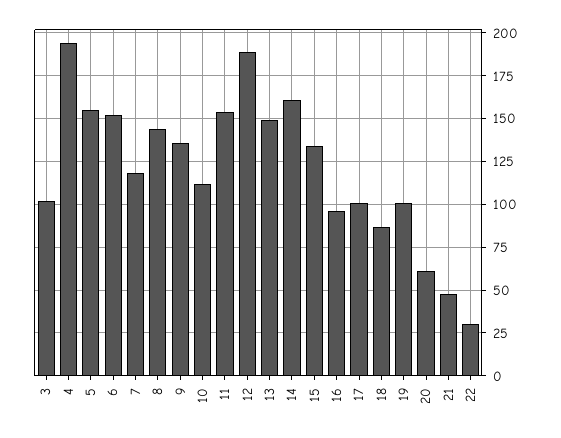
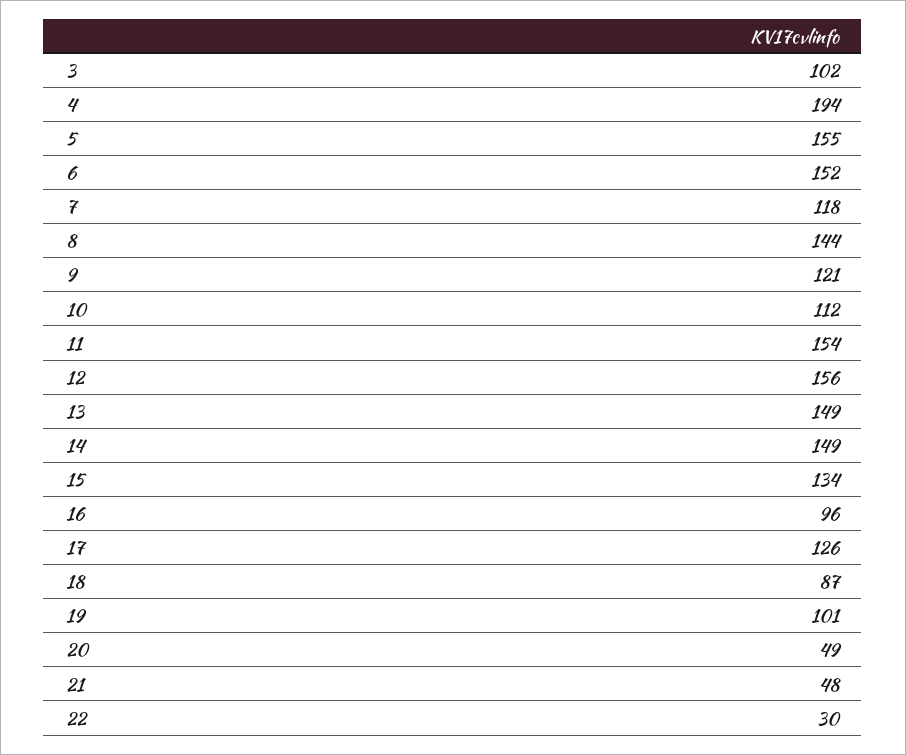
  {
    "3": 102,
    "4": 194,
    "5": 155,
    "6": 152,
    "7": 118,
    "8": 144,
-   "9": 135,
+   "9": 121,
    "10": 112,
    "11": 154,
-   "12": 190,
+   "12": 156,
    "13": 149,
-   "14": 160,
+   "14": 149,
    "15": 134,
    "16": 96,
-   "17": 100,
+   "17": 126,
    "18": 87,
    "19": 101,
-   "20": 60,
+   "20": 49,
    "21": 48,
    "22": 30
  }

